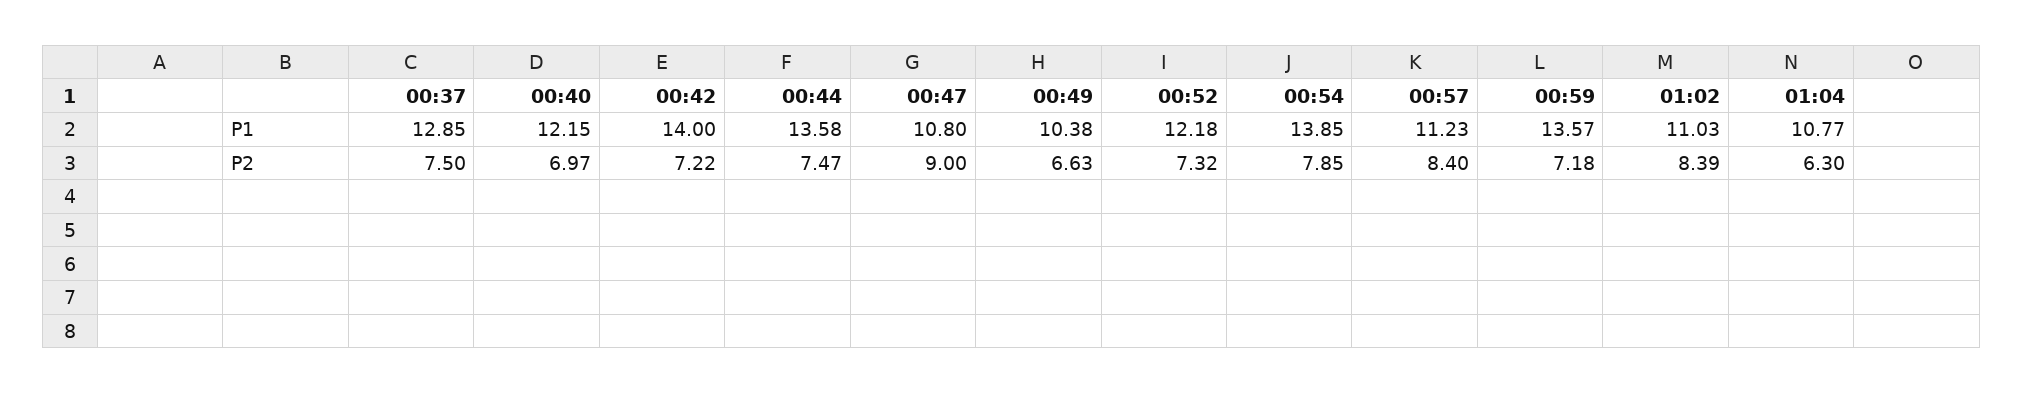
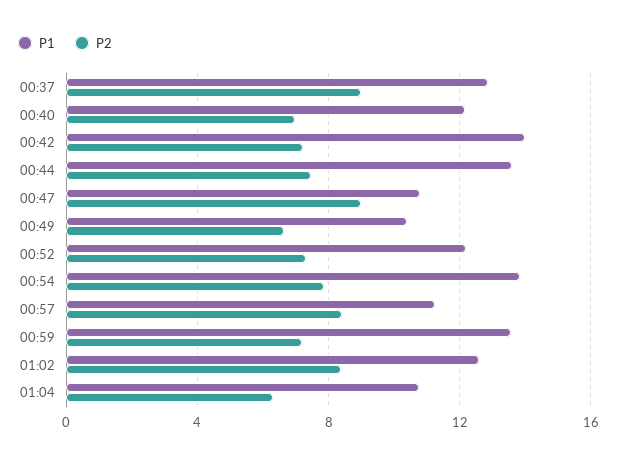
  {
    "P1": {
      "00:37": 12.85,
      "00:40": 12.15,
      "00:42": 14,
      "00:44": 13.58,
      "00:47": 10.8,
      "00:49": 10.38,
      "00:52": 12.18,
      "00:54": 13.85,
      "00:57": 11.23,
      "00:59": 13.57,
-     "01:02": 11.03,
+     "01:02": 12.5,
      "01:04": 10.77
    },
    "P2": {
-     "00:37": 7.5,
+     "00:37": 9,
      "00:40": 6.97,
      "00:42": 7.22,
      "00:44": 7.47,
      "00:47": 9,
      "00:49": 6.63,
      "00:52": 7.32,
      "00:54": 7.85,
      "00:57": 8.4,
      "00:59": 7.18,
      "01:02": 8.39,
      "01:04": 6.3
    }
  }

